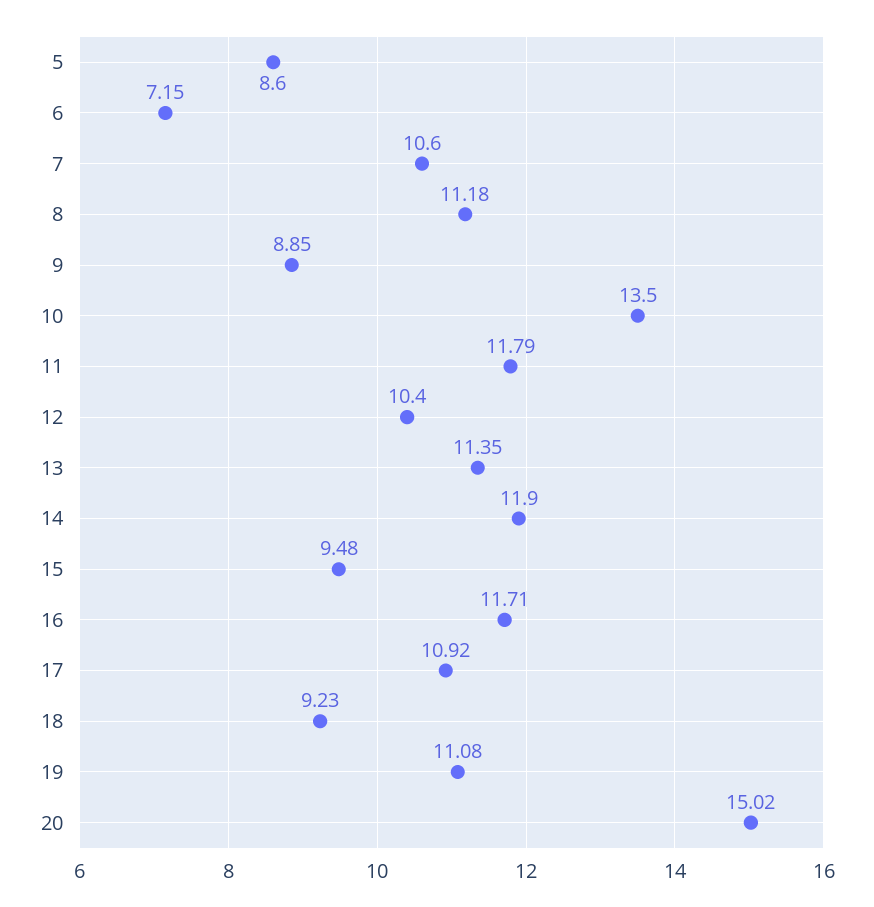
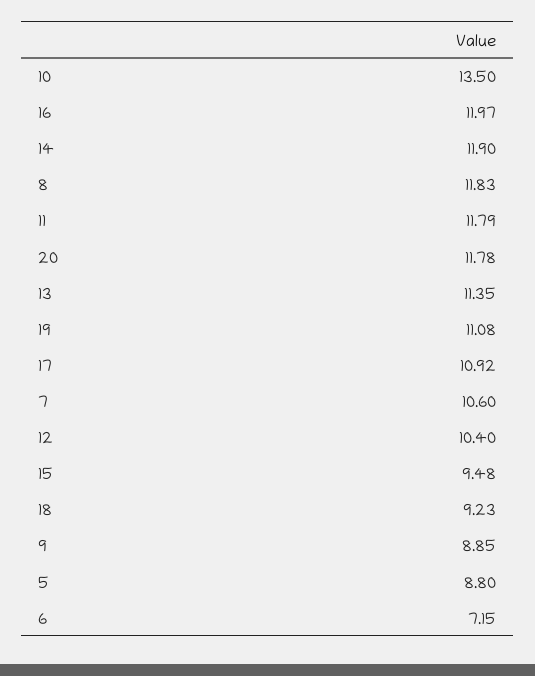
  {
-   "5": 8.6,
+   "5": 8.8,
    "6": 7.15,
    "7": 10.6,
-   "8": 11.18,
+   "8": 11.83,
    "9": 8.85,
    "10": 13.5,
    "11": 11.79,
    "12": 10.4,
    "13": 11.35,
    "14": 11.9,
    "15": 9.48,
-   "16": 11.71,
+   "16": 11.97,
    "17": 10.92,
    "18": 9.23,
    "19": 11.08,
-   "20": 15.02
+   "20": 11.78
  }

